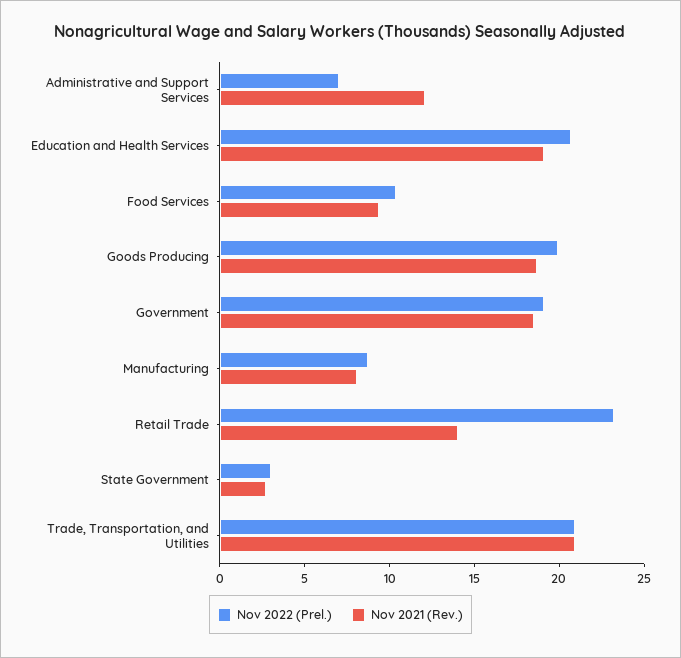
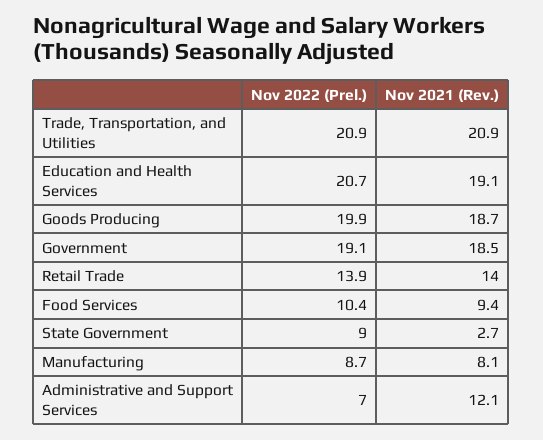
  {
    "Nov 2022 (Prel.)": {
      "Administrative and Support Services": 7,
      "Education and Health Services": 20.7,
      "Food Services": 10.4,
      "Goods Producing": 19.9,
      "Government": 19.1,
      "Manufacturing": 8.7,
-     "Retail Trade": 23,
+     "Retail Trade": 13.9,
-     "State Government": 3,
+     "State Government": 9,
      "Trade, Transportation, and Utilities": 20.9
    },
    "Nov 2021 (Rev.)": {
      "Administrative and Support Services": 12.1,
      "Education and Health Services": 19.1,
      "Food Services": 9.4,
      "Goods Producing": 18.7,
      "Government": 18.5,
      "Manufacturing": 8.1,
      "Retail Trade": 14,
      "State Government": 2.7,
      "Trade, Transportation, and Utilities": 20.9
    }
  }

